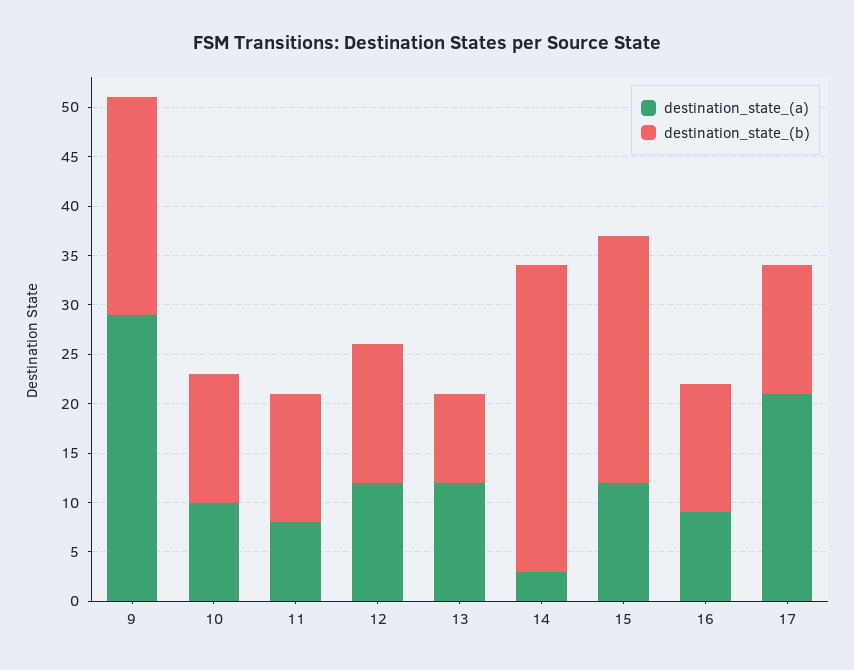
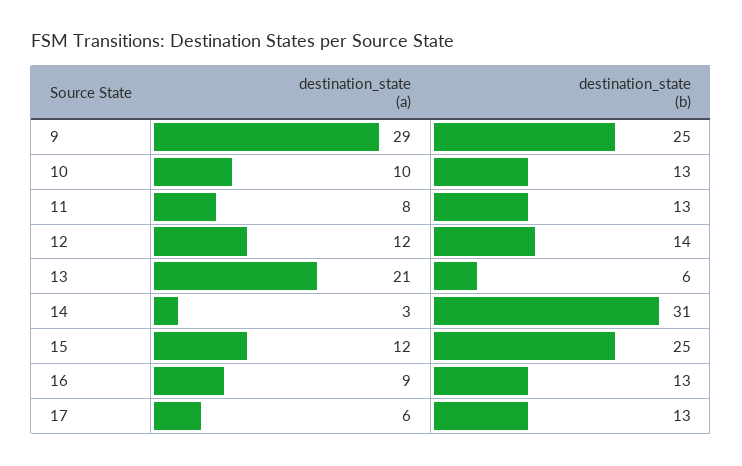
  {
    "destination_state_(a)": {
      "9": 29,
      "10": 10,
      "11": 8,
      "12": 12,
-     "13": 12,
+     "13": 21,
      "14": 3,
      "15": 12,
      "16": 9,
-     "17": 21
+     "17": 6
    },
    "destination_state_(b)": {
-     "9": 22,
+     "9": 25,
      "10": 13,
      "11": 13,
      "12": 14,
-     "13": 9,
+     "13": 6,
      "14": 31,
      "15": 25,
      "16": 13,
      "17": 13
    }
  }

